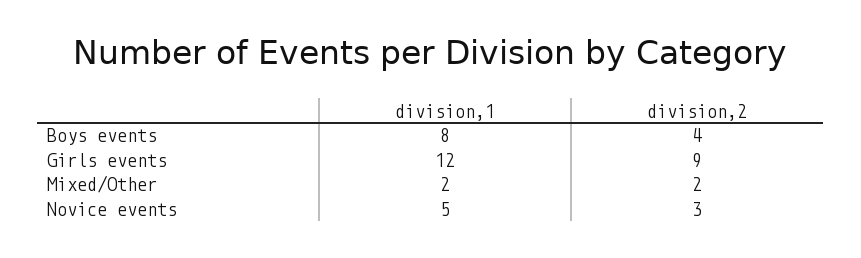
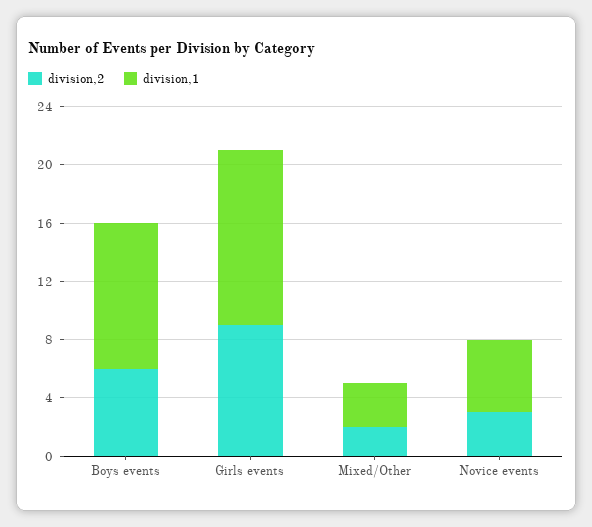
  {
    "division,1": {
-     "Boys events": 8,
+     "Boys events": 10,
      "Girls events": 12,
-     "Mixed/Other": 2,
+     "Mixed/Other": 3,
      "Novice events": 5
    },
    "division,2": {
-     "Boys events": 4,
+     "Boys events": 6,
      "Girls events": 9,
      "Mixed/Other": 2,
      "Novice events": 3
    }
  }

